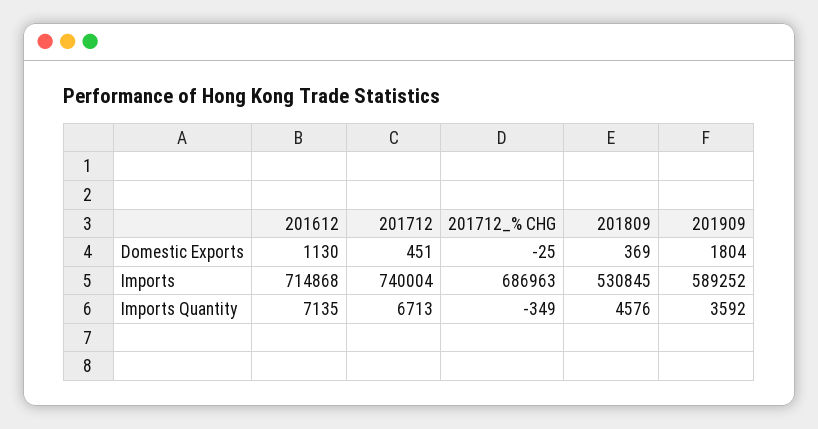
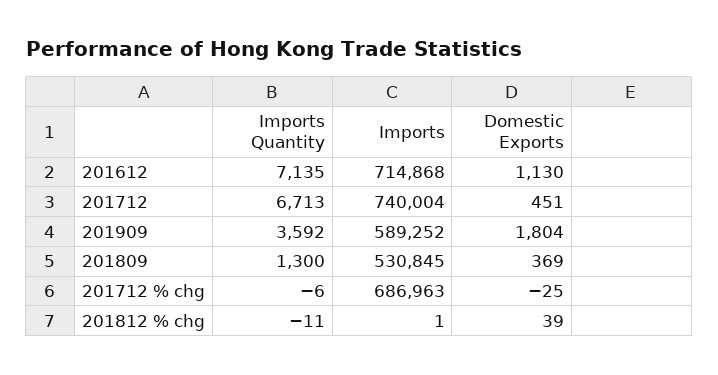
  {
    "201612": {
      "Domestic Exports": 1130,
      "Imports": 714868,
      "Imports Quantity": 7135
    },
    "201712": {
      "Domestic Exports": 451,
      "Imports": 740004,
      "Imports Quantity": 6713
    },
    "201712_% CHG": {
      "Domestic Exports": -25,
      "Imports": 686963,
-     "Imports Quantity": -349
+     "Imports Quantity": -6
    },
    "201809": {
      "Domestic Exports": 369,
      "Imports": 530845,
-     "Imports Quantity": 4576
+     "Imports Quantity": 1300
    },
    "201909": {
      "Domestic Exports": 1804,
      "Imports": 589252,
      "Imports Quantity": 3592
-   }
+   },
+   "201812 % chg": {
+     "Imports Quantity": -11,
+     "Imports": 1,
+     "Domestic Exports": 39
+   }
  }

